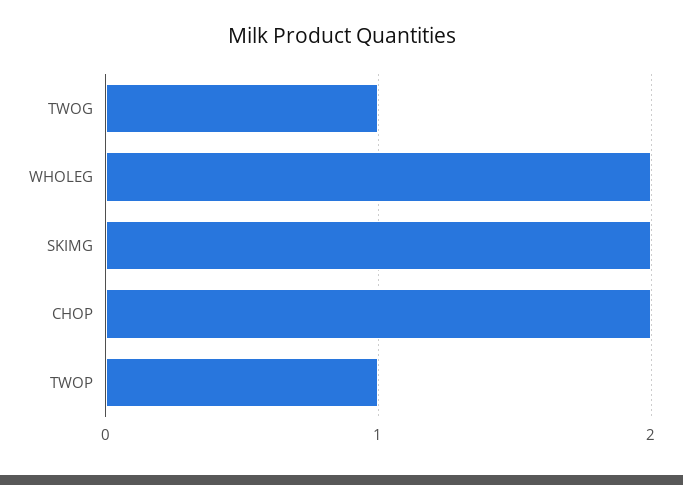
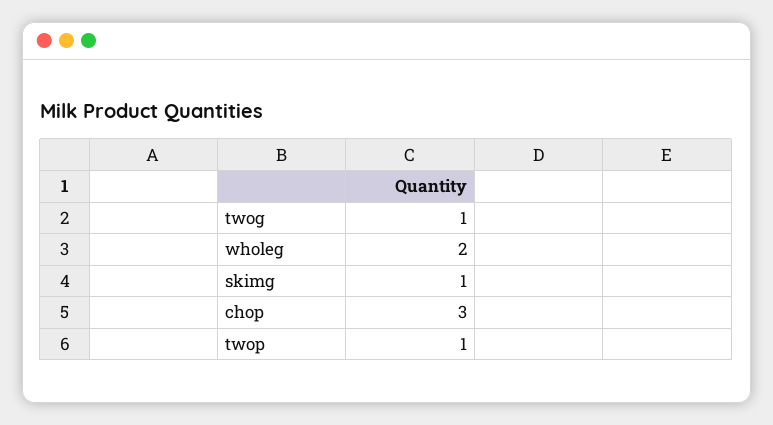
  {
    "TWOG": 1,
    "WHOLEG": 2,
-   "SKIMG": 2,
+   "SKIMG": 1,
-   "CHOP": 2,
+   "CHOP": 3,
    "TWOP": 1
  }

